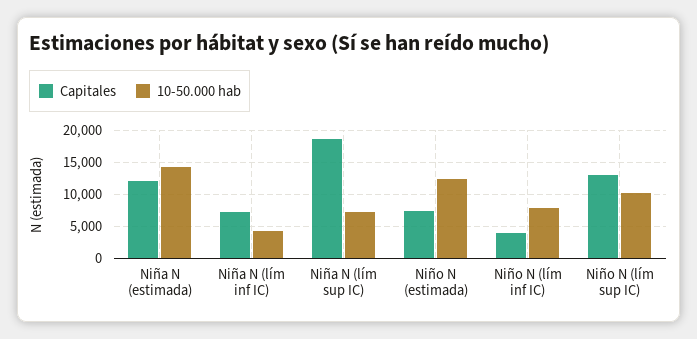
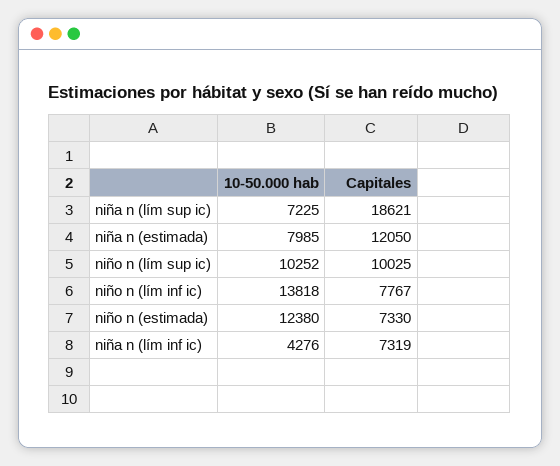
  {
    "Capitales": {
      "Niña N (estimada)": 12050,
      "Niña N (lím inf IC)": 7319,
      "Niña N (lím sup IC)": 18621,
      "Niño N (estimada)": 7330,
-     "Niño N (lím inf IC)": 4000,
+     "Niño N (lím inf IC)": 7767,
-     "Niño N (lím sup IC)": 13000
+     "Niño N (lím sup IC)": 10025
    },
    "10-50.000 hab": {
-     "Niña N (estimada)": 14000,
+     "Niña N (estimada)": 7985,
      "Niña N (lím inf IC)": 4276,
      "Niña N (lím sup IC)": 7225,
      "Niño N (estimada)": 12380,
-     "Niño N (lím inf IC)": 8000,
+     "Niño N (lím inf IC)": 13818,
      "Niño N (lím sup IC)": 10252
    }
  }

